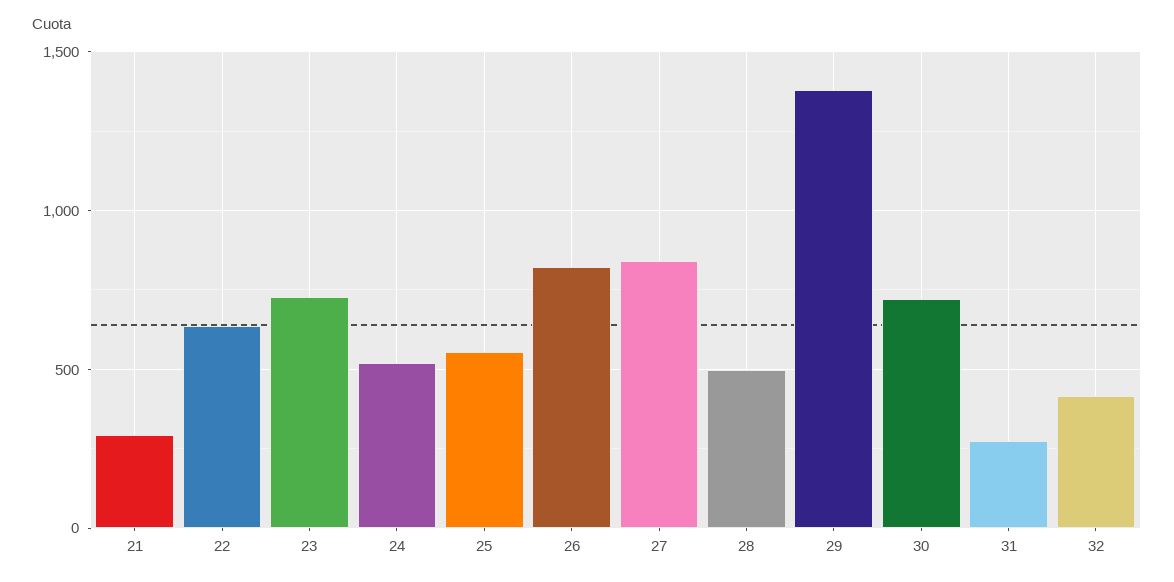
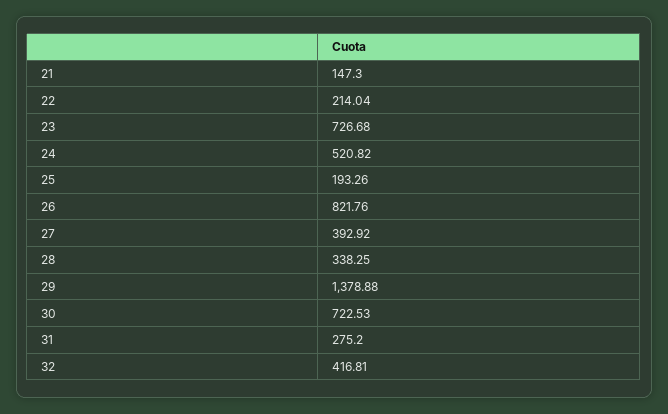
  {
-   "21": 300,
+   "21": 147.3,
-   "22": 650,
+   "22": 214.04,
    "23": 726.68,
    "24": 520.82,
-   "25": 550,
+   "25": 193.26,
    "26": 821.76,
-   "27": 850,
+   "27": 392.92,
-   "28": 500,
+   "28": 338.25,
    "29": 1378.88,
    "30": 722.53,
    "31": 275.2,
    "32": 416.81
  }

